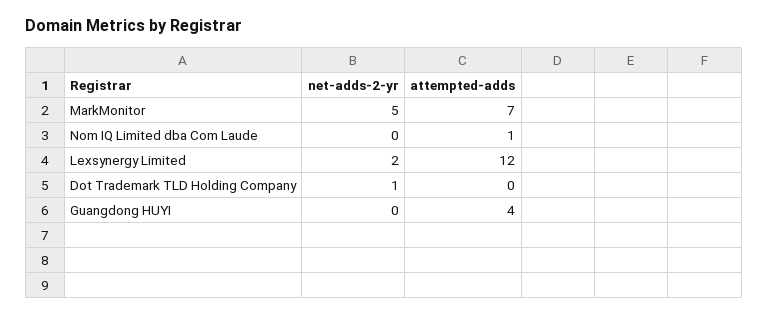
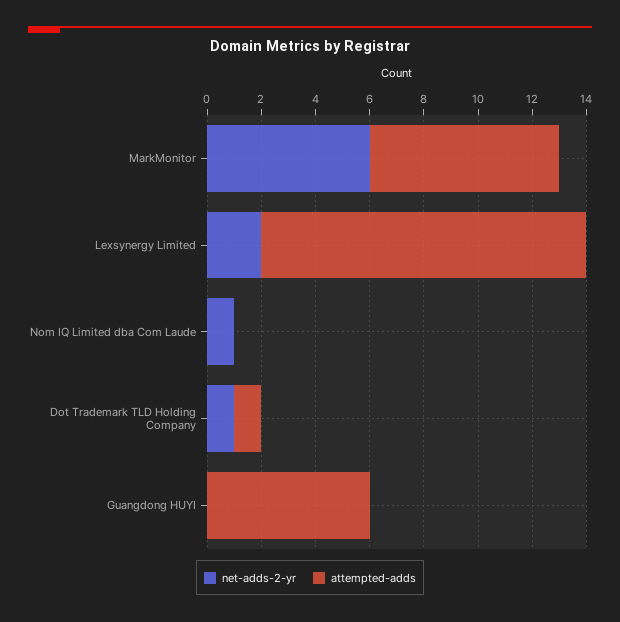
  {
    "net-adds-2-yr": {
-     "MarkMonitor": 5,
+     "MarkMonitor": 6,
-     "Nom IQ Limited dba Com Laude": 0,
+     "Nom IQ Limited dba Com Laude": 1,
      "Lexsynergy Limited": 2,
      "Dot Trademark TLD Holding Company": 1,
      "Guangdong HUYI": 0
    },
    "attempted-adds": {
      "MarkMonitor": 7,
-     "Nom IQ Limited dba Com Laude": 1,
+     "Nom IQ Limited dba Com Laude": 0,
      "Lexsynergy Limited": 12,
-     "Dot Trademark TLD Holding Company": 0,
+     "Dot Trademark TLD Holding Company": 1,
-     "Guangdong HUYI": 4
+     "Guangdong HUYI": 6
    }
  }

